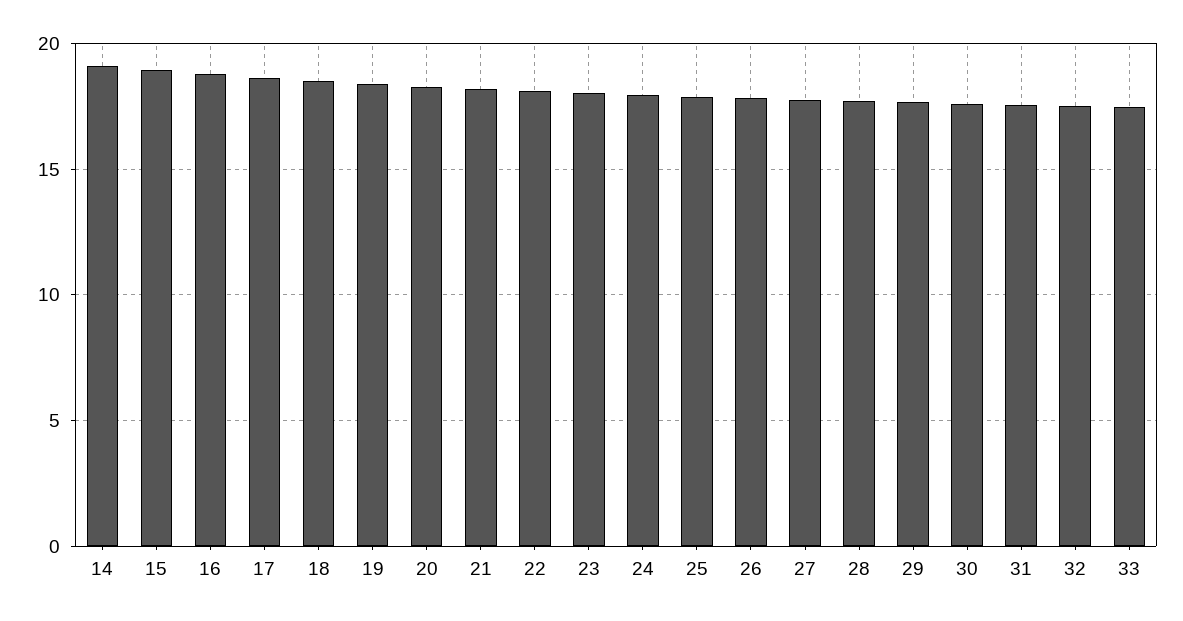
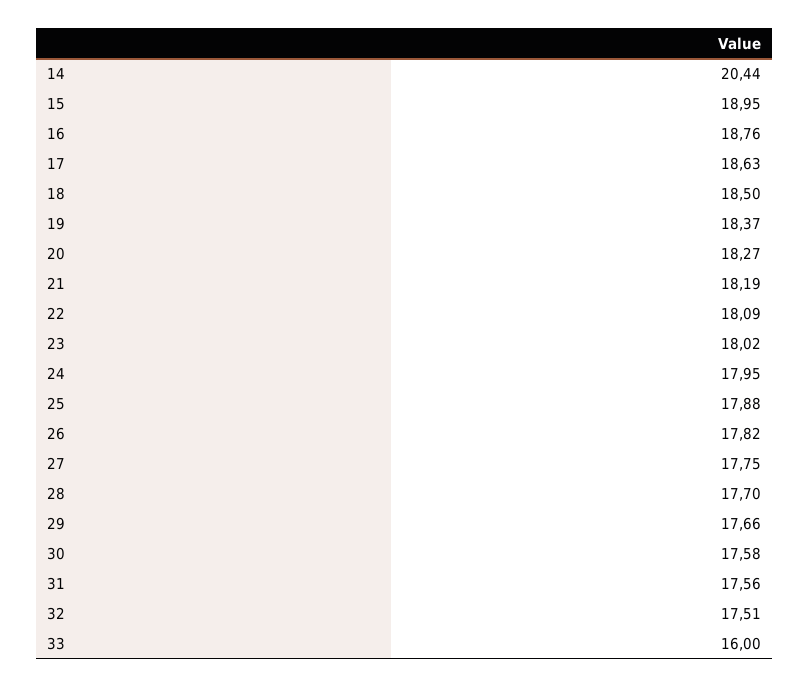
  {
-   "14": 19,
+   "14": 20.44,
    "15": 18.95,
    "16": 18.76,
    "17": 18.63,
    "18": 18.5,
    "19": 18.37,
    "20": 18.27,
    "21": 18.19,
    "22": 18.09,
    "23": 18.02,
    "24": 17.95,
    "25": 17.88,
    "26": 17.82,
    "27": 17.75,
    "28": 17.7,
    "29": 17.66,
    "30": 17.58,
    "31": 17.56,
    "32": 17.51,
-   "33": 17.5
+   "33": 16
  }

